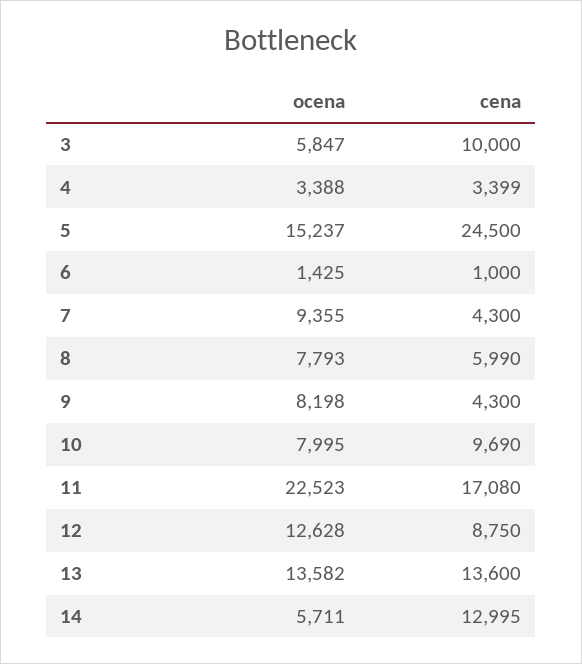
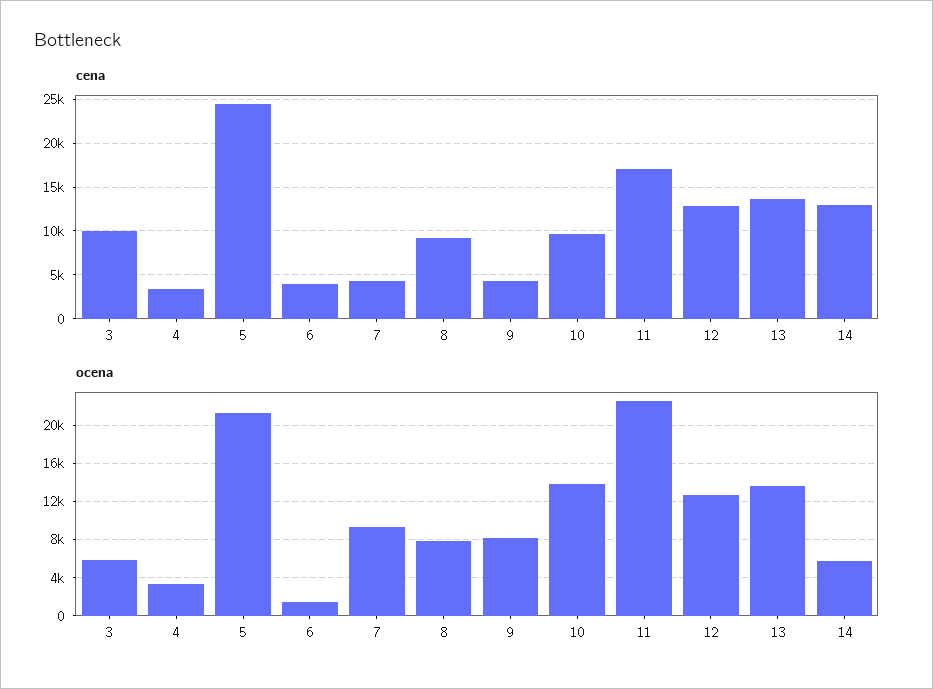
  {
    "ocena": {
      "3": 5847,
      "4": 3388,
-     "5": 15237,
+     "5": 21000,
      "6": 1425,
      "7": 9355,
      "8": 7793,
      "9": 8198,
-     "10": 7995,
+     "10": 14000,
      "11": 22523,
      "12": 12628,
      "13": 13582,
      "14": 5711
    },
    "cena": {
      "3": 10000,
      "4": 3399,
      "5": 24500,
-     "6": 1000,
+     "6": 4000,
      "7": 4300,
-     "8": 5990,
+     "8": 9000,
      "9": 4300,
      "10": 9690,
      "11": 17080,
-     "12": 8750,
+     "12": 13000,
      "13": 13600,
      "14": 12995
    }
  }

